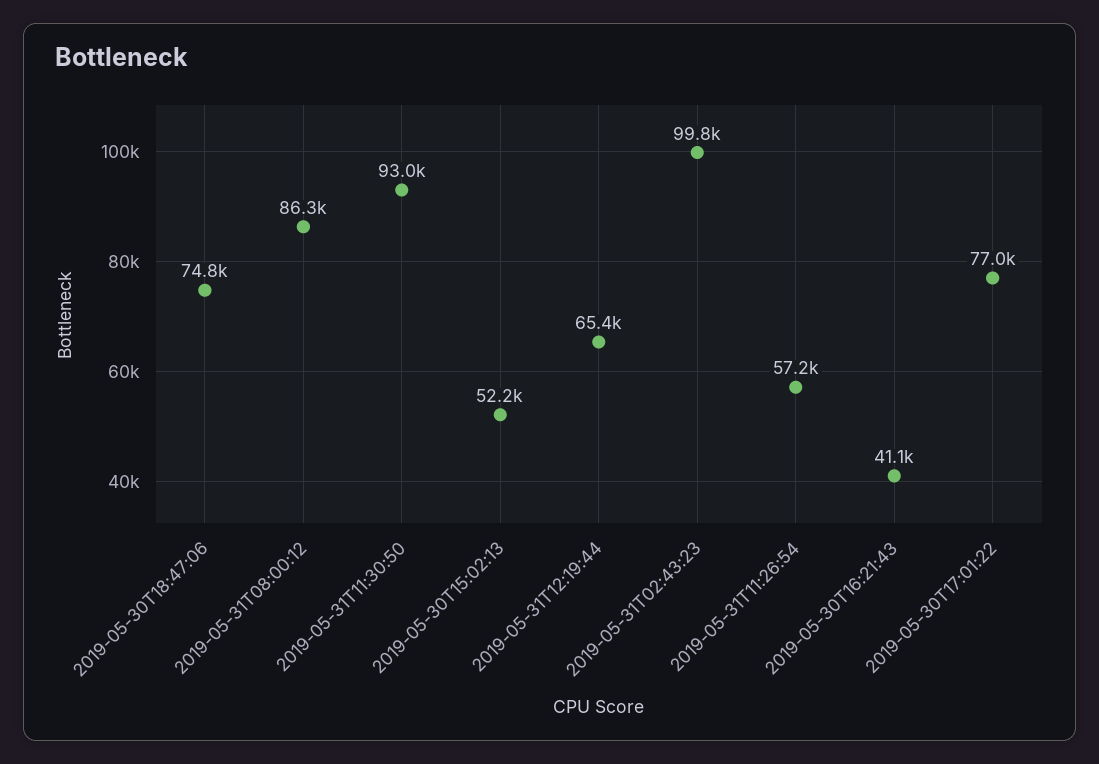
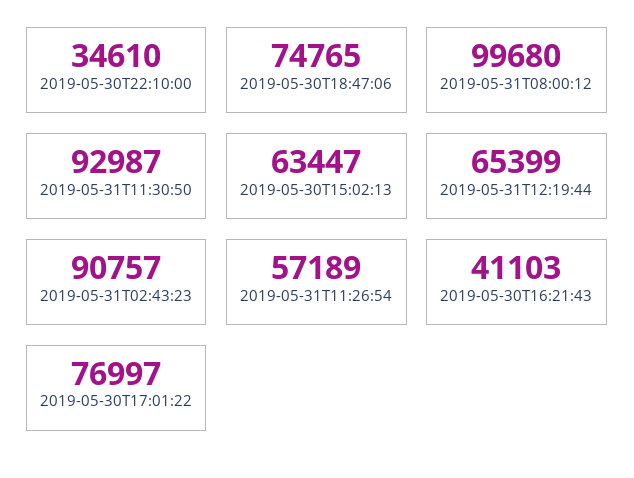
  {
    "2019-05-30T18:47:06": 74765,
-   "2019-05-31T08:00:12": 86300,
+   "2019-05-31T08:00:12": 99680,
    "2019-05-31T11:30:50": 92987,
-   "2019-05-30T15:02:13": 52200,
+   "2019-05-30T15:02:13": 63447,
    "2019-05-31T12:19:44": 65399,
-   "2019-05-31T02:43:23": 99800,
+   "2019-05-31T02:43:23": 90757,
    "2019-05-31T11:26:54": 57189,
    "2019-05-30T16:21:43": 41103,
-   "2019-05-30T17:01:22": 76997
+   "2019-05-30T17:01:22": 76997,
+   "2019-05-30T22:10:00": 34610
  }

